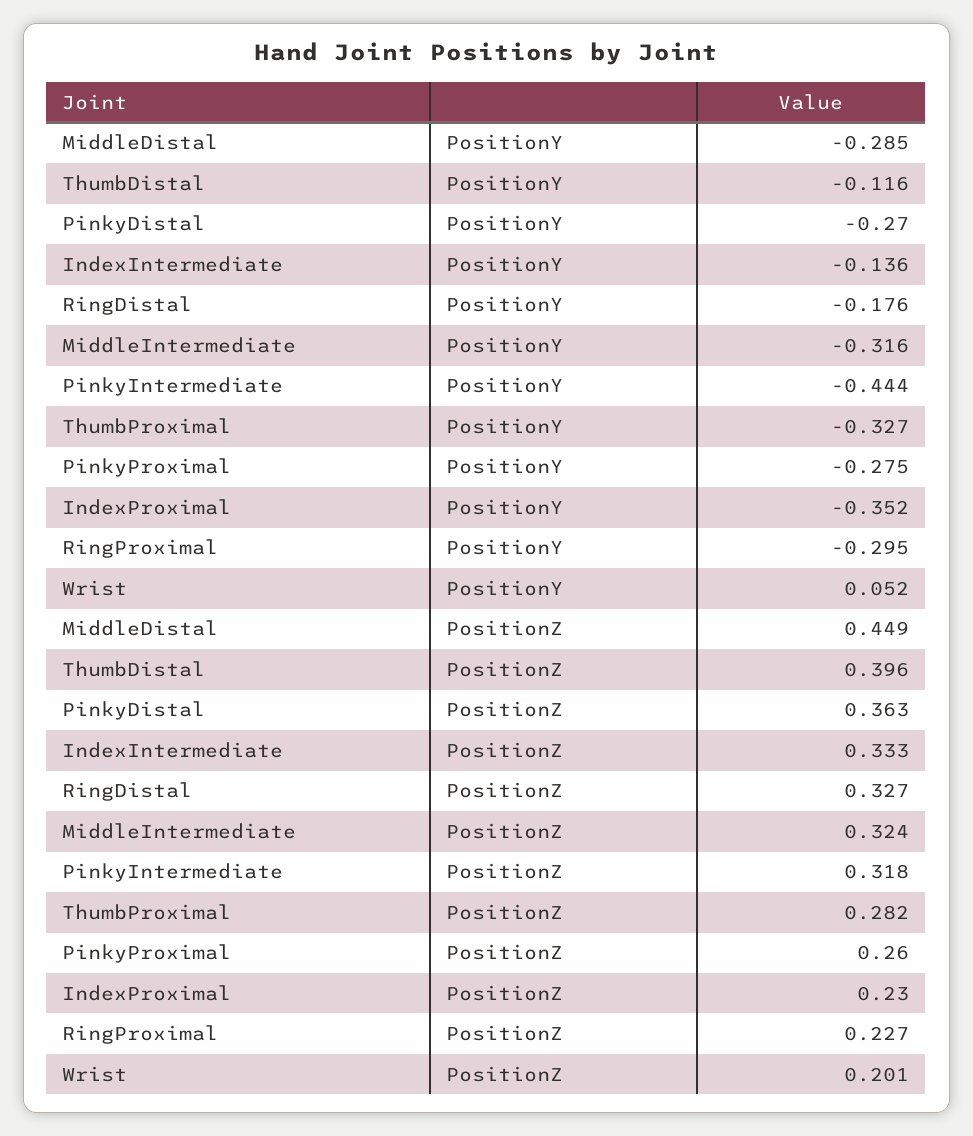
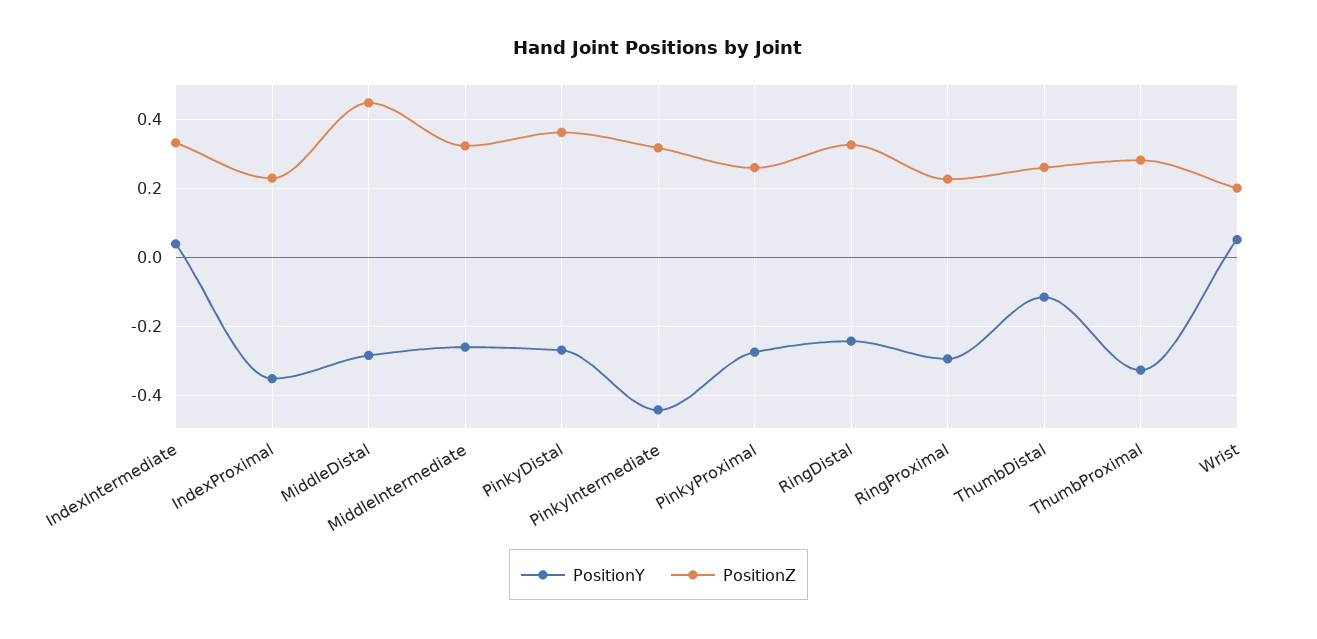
  {
    "PositionY": {
      "MiddleDistal": -0.285,
      "ThumbDistal": -0.116,
      "PinkyDistal": -0.27,
-     "IndexIntermediate": -0.136,
+     "IndexIntermediate": 0.04,
-     "RingDistal": -0.176,
+     "RingDistal": -0.24,
-     "MiddleIntermediate": -0.316,
+     "MiddleIntermediate": -0.26,
      "PinkyIntermediate": -0.444,
      "ThumbProximal": -0.327,
      "PinkyProximal": -0.275,
      "IndexProximal": -0.352,
      "RingProximal": -0.295,
      "Wrist": 0.052
    },
    "PositionZ": {
      "MiddleDistal": 0.449,
-     "ThumbDistal": 0.396,
+     "ThumbDistal": 0.26,
      "PinkyDistal": 0.363,
      "IndexIntermediate": 0.333,
      "RingDistal": 0.327,
      "MiddleIntermediate": 0.324,
      "PinkyIntermediate": 0.318,
      "ThumbProximal": 0.282,
      "PinkyProximal": 0.26,
      "IndexProximal": 0.23,
      "RingProximal": 0.227,
      "Wrist": 0.201
    }
  }

